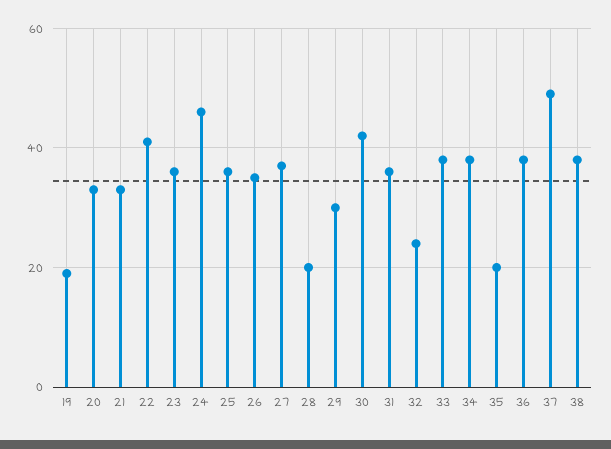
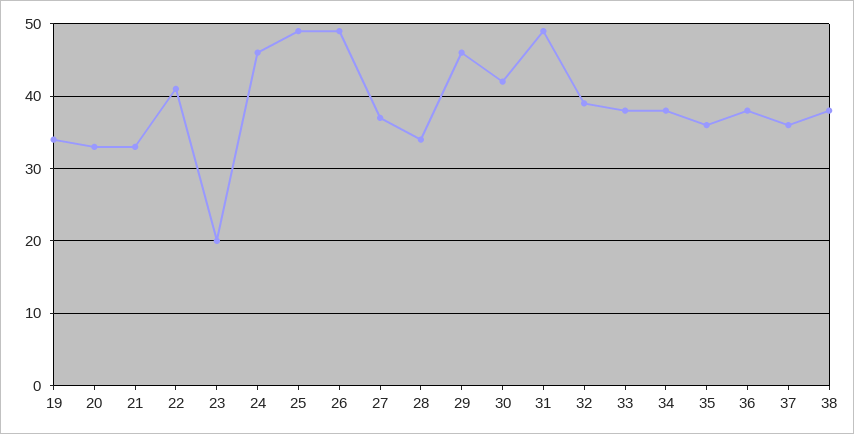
  {
-   "19": 20,
+   "19": 34,
    "20": 33,
    "21": 33,
    "22": 41,
-   "23": 35,
+   "23": 20,
    "24": 46,
-   "25": 35,
+   "25": 49,
-   "26": 35,
+   "26": 49,
    "27": 37,
-   "28": 20,
+   "28": 34,
-   "29": 30,
+   "29": 46,
    "30": 42,
-   "31": 35,
+   "31": 49,
-   "32": 25,
+   "32": 39,
    "33": 38,
    "34": 38,
-   "35": 20,
+   "35": 36,
    "36": 38,
-   "37": 50,
+   "37": 36,
    "38": 38
  }

